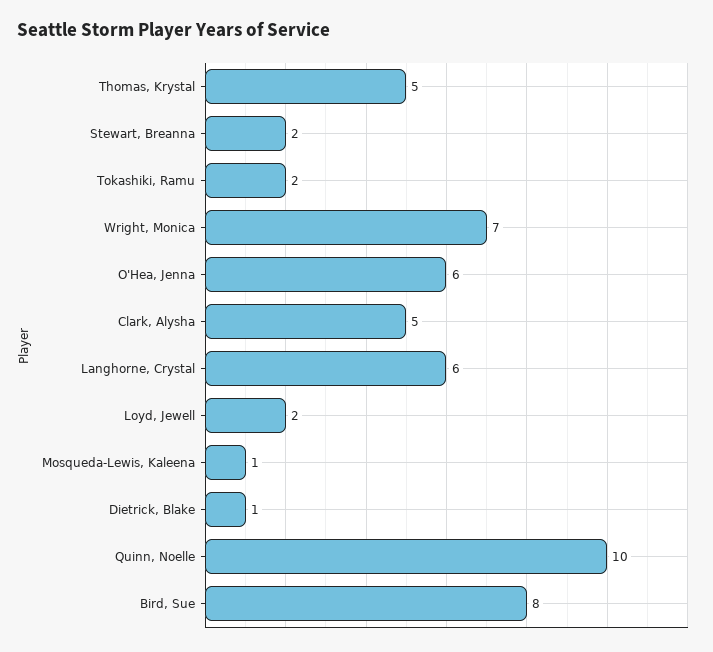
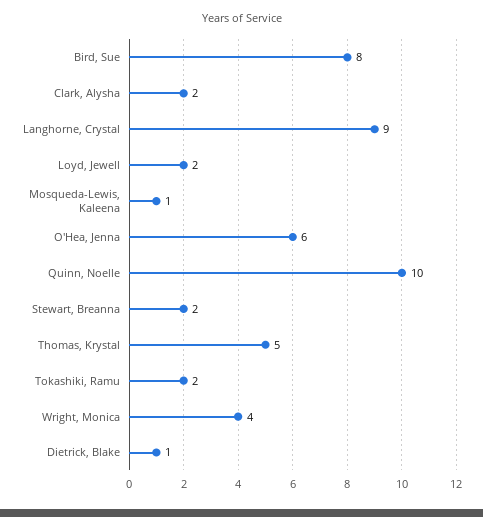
  {
    "Thomas, Krystal": 5,
    "Stewart, Breanna": 2,
    "Tokashiki, Ramu": 2,
-   "Wright, Monica": 7,
+   "Wright, Monica": 4,
    "O'Hea, Jenna": 6,
-   "Clark, Alysha": 5,
+   "Clark, Alysha": 2,
-   "Langhorne, Crystal": 6,
+   "Langhorne, Crystal": 9,
    "Loyd, Jewell": 2,
    "Mosqueda-Lewis, Kaleena": 1,
    "Dietrick, Blake": 1,
    "Quinn, Noelle": 10,
    "Bird, Sue": 8
  }

